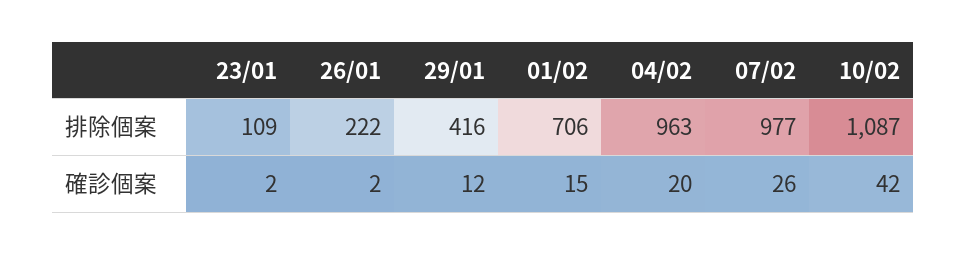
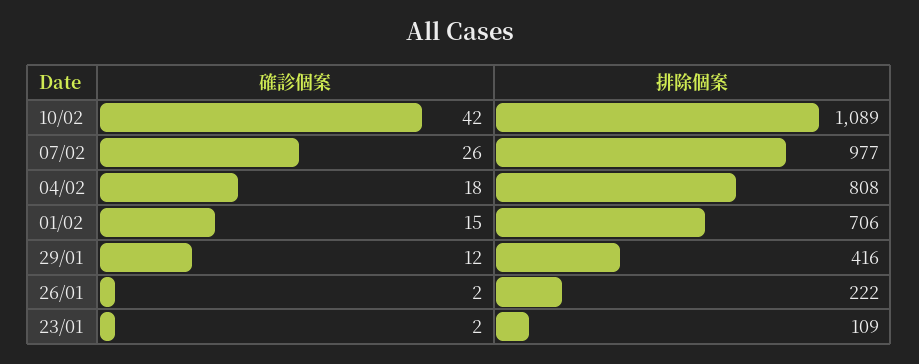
  {
    "23/01": {
      "排除個案": 109,
      "確診個案": 2
    },
    "26/01": {
      "排除個案": 222,
      "確診個案": 2
    },
    "29/01": {
      "排除個案": 416,
      "確診個案": 12
    },
    "01/02": {
      "排除個案": 706,
      "確診個案": 15
    },
    "04/02": {
-     "排除個案": 963,
+     "排除個案": 808,
-     "確診個案": 20
+     "確診個案": 18
    },
    "07/02": {
      "排除個案": 977,
      "確診個案": 26
    },
    "10/02": {
-     "排除個案": 1087,
+     "排除個案": 1089,
      "確診個案": 42
    }
  }

